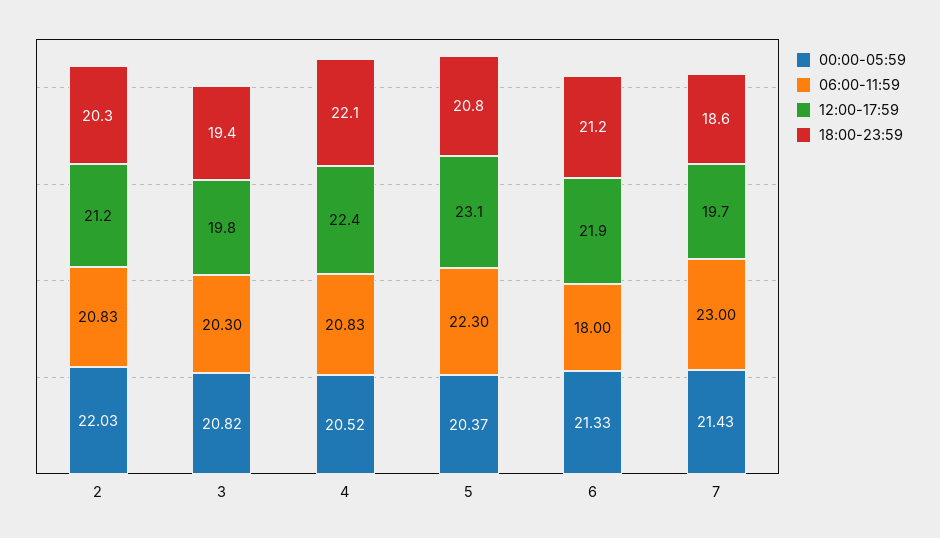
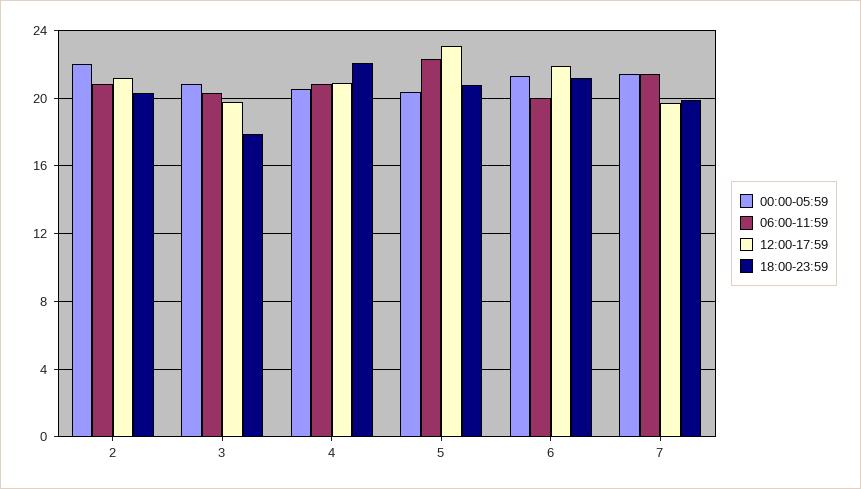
  {
    "00:00-05:59": {
      "2": 22.03,
      "3": 20.82,
      "4": 20.52,
      "5": 20.37,
      "6": 21.33,
      "7": 21.43
    },
    "06:00-11:59": {
      "2": 20.83,
      "3": 20.3,
      "4": 20.83,
      "5": 22.3,
-     "6": 18,
+     "6": 20,
-     "7": 23
+     "7": 21.5
    },
    "12:00-17:59": {
      "2": 21.2,
      "3": 19.8,
-     "4": 22.4,
+     "4": 21,
      "5": 23.1,
      "6": 21.9,
      "7": 19.7
    },
    "18:00-23:59": {
      "2": 20.3,
-     "3": 19.4,
+     "3": 18,
      "4": 22.1,
      "5": 20.8,
      "6": 21.2,
-     "7": 18.6
+     "7": 20
    }
  }

